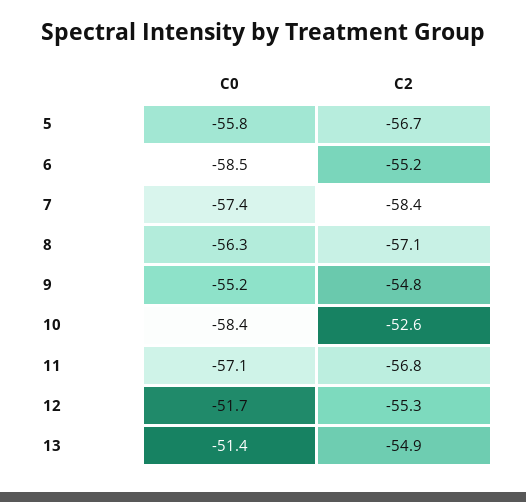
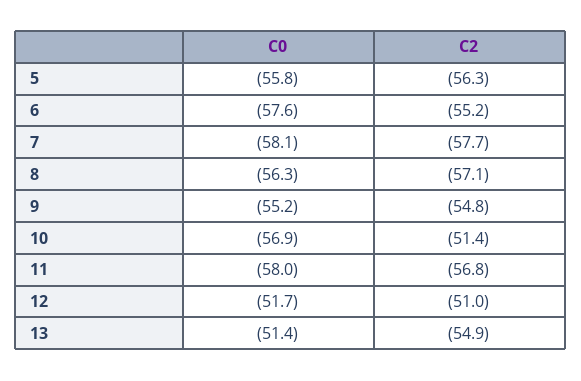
  {
    "C0": {
      "5": -55.8,
-     "6": -58.5,
+     "6": -57.6,
-     "7": -57.4,
+     "7": -58.1,
      "8": -56.3,
      "9": -55.2,
-     "10": -58.4,
+     "10": -56.9,
-     "11": -57.1,
+     "11": -58,
      "12": -51.7,
      "13": -51.4
    },
    "C2": {
-     "5": -56.7,
+     "5": -56.3,
      "6": -55.2,
-     "7": -58.4,
+     "7": -57.7,
      "8": -57.1,
      "9": -54.8,
-     "10": -52.6,
+     "10": -51.4,
      "11": -56.8,
-     "12": -55.3,
+     "12": -51,
      "13": -54.9
    }
  }

